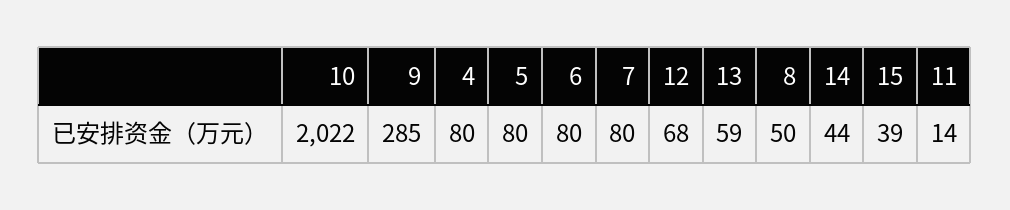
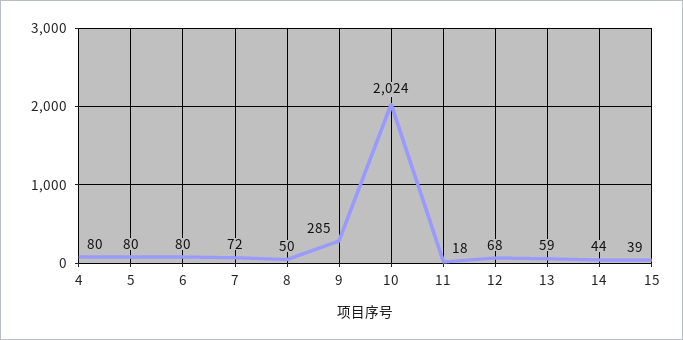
  {
-   "10": 2022,
+   "10": 2024,
    "9": 285,
    "4": 80,
    "5": 80,
    "6": 80,
-   "7": 80,
+   "7": 72,
    "12": 68,
    "13": 59,
    "8": 50,
    "14": 44,
    "15": 39,
-   "11": 14
+   "11": 18
  }

